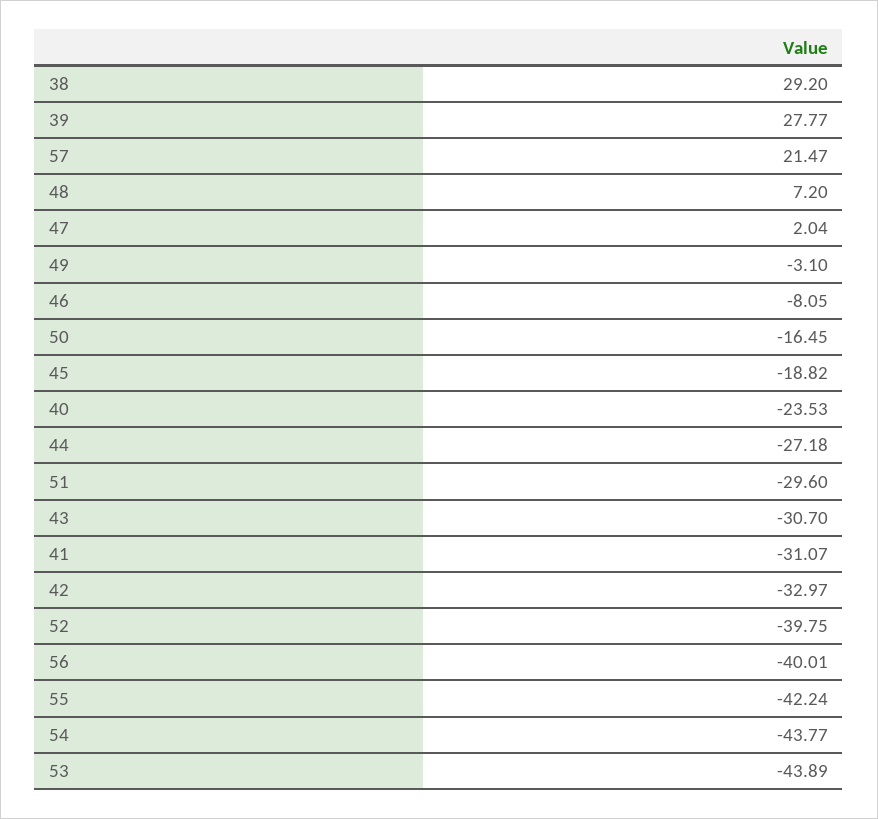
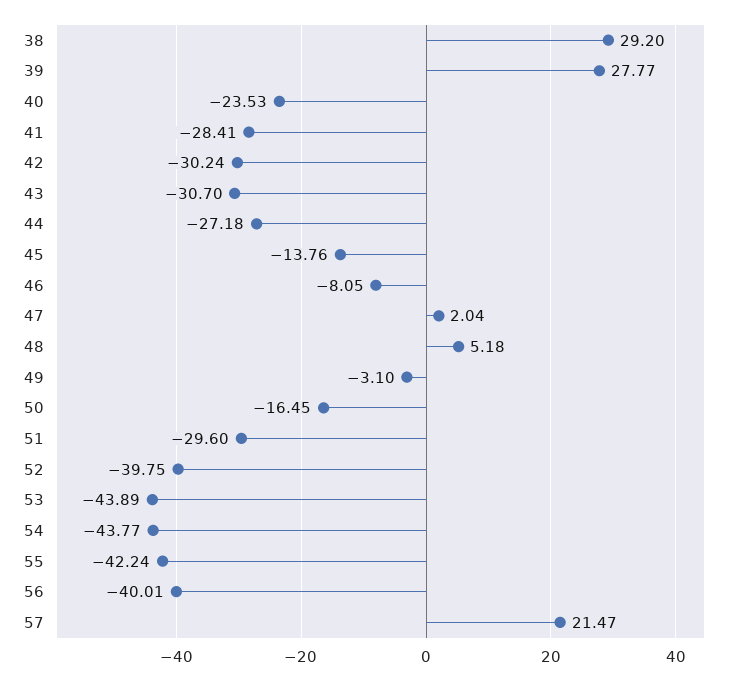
  {
    "38": 29.2,
    "39": 27.77,
    "57": 21.47,
-   "48": 7.2,
+   "48": 5.18,
    "47": 2.04,
    "49": -3.1,
    "46": -8.05,
    "50": -16.45,
-   "45": -18.82,
+   "45": -13.76,
    "40": -23.53,
    "44": -27.18,
    "51": -29.6,
    "43": -30.7,
-   "41": -31.07,
+   "41": -28.41,
-   "42": -32.97,
+   "42": -30.24,
    "52": -39.75,
    "56": -40.01,
    "55": -42.24,
    "54": -43.77,
    "53": -43.89
  }

